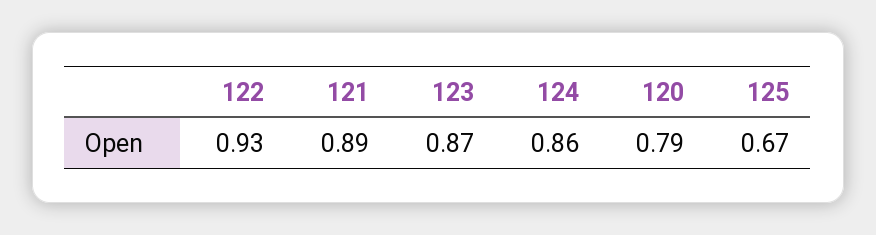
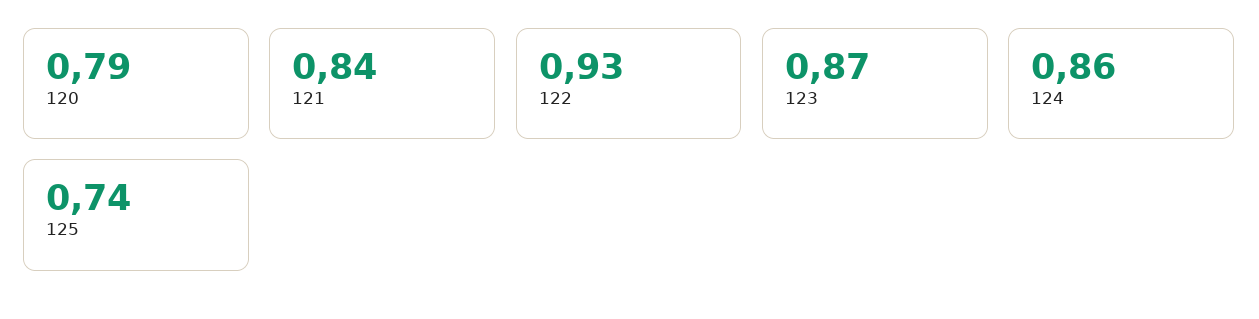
  {
    "122": 0.93,
-   "121": 0.89,
+   "121": 0.84,
    "123": 0.87,
    "124": 0.86,
    "120": 0.79,
-   "125": 0.67
+   "125": 0.74
  }

